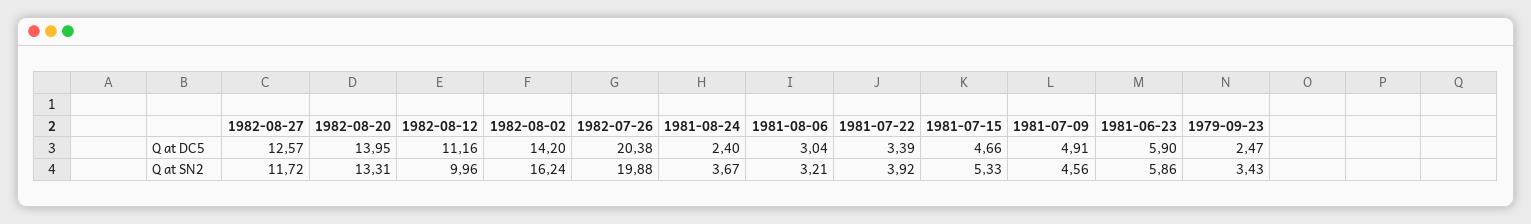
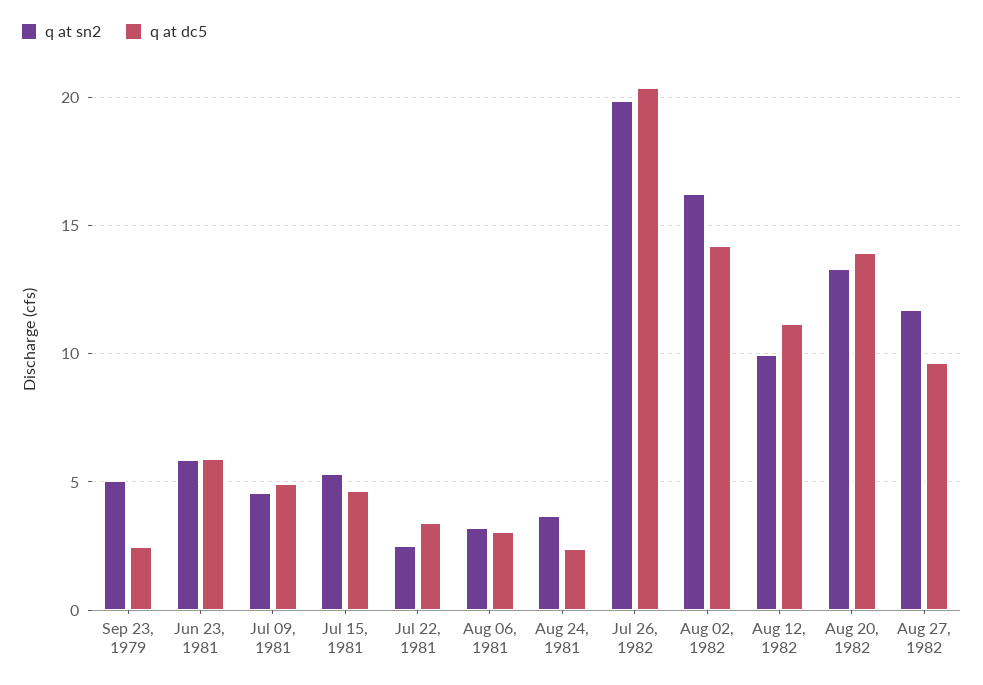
  {
    "Q at DC5": {
-     "1982-08-27": 12.57,
+     "1982-08-27": 9.5,
      "1982-08-20": 13.95,
      "1982-08-12": 11.16,
      "1982-08-02": 14.2,
      "1982-07-26": 20.38,
      "1981-08-24": 2.4,
      "1981-08-06": 3.04,
      "1981-07-22": 3.39,
      "1981-07-15": 4.66,
      "1981-07-09": 4.91,
      "1981-06-23": 5.9,
      "1979-09-23": 2.47
    },
    "Q at SN2": {
      "1982-08-27": 11.72,
      "1982-08-20": 13.31,
      "1982-08-12": 9.96,
      "1982-08-02": 16.24,
      "1982-07-26": 19.88,
      "1981-08-24": 3.67,
      "1981-08-06": 3.21,
-     "1981-07-22": 3.92,
+     "1981-07-22": 2.5,
      "1981-07-15": 5.33,
      "1981-07-09": 4.56,
      "1981-06-23": 5.86,
-     "1979-09-23": 3.43
+     "1979-09-23": 5
    }
  }

